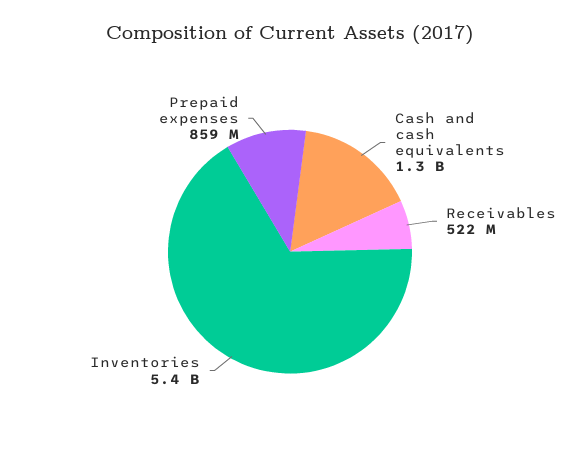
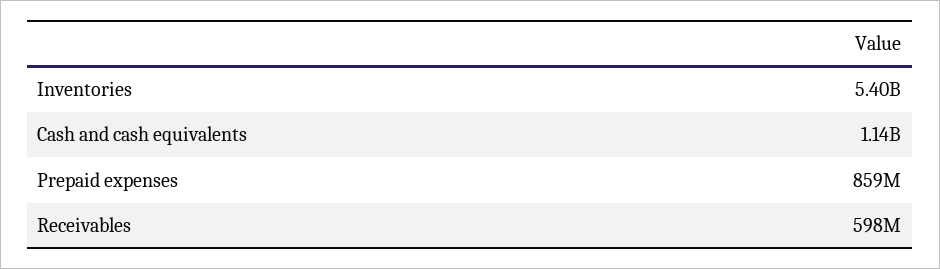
  {
-   "Cash and cash equivalents": 1300000000,
+   "Cash and cash equivalents": 1140000000,
-   "Receivables": 522000000,
+   "Receivables": 598000000,
    "Inventories": 5400000000,
    "Prepaid expenses": 859000000
  }

